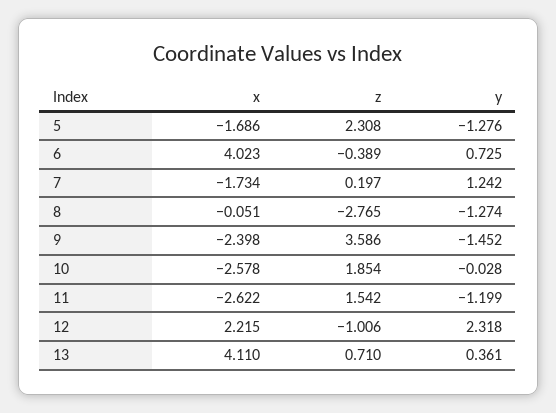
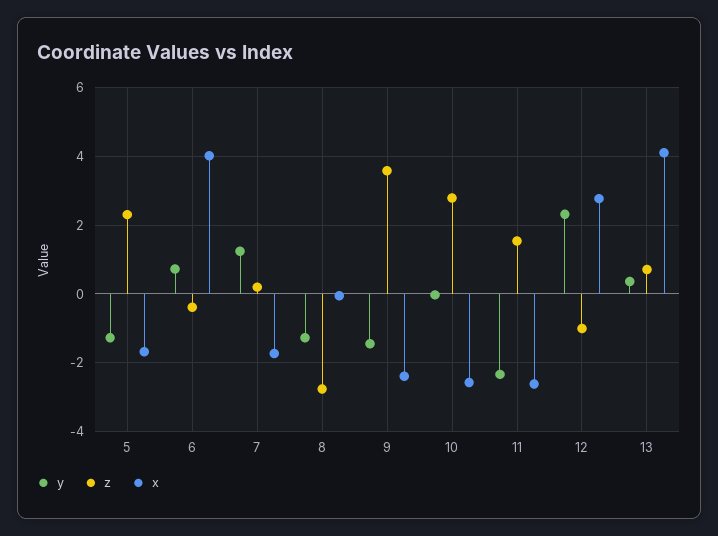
  {
    "x": {
      "5": -1.686,
      "6": 4.023,
      "7": -1.734,
      "8": -0.051,
      "9": -2.398,
      "10": -2.578,
      "11": -2.622,
-     "12": 2.215,
+     "12": 2.8,
      "13": 4.11
    },
    "z": {
      "5": 2.308,
      "6": -0.389,
      "7": 0.197,
      "8": -2.765,
      "9": 3.586,
-     "10": 1.854,
+     "10": 2.8,
      "11": 1.542,
      "12": -1.006,
      "13": 0.71
    },
    "y": {
      "5": -1.276,
      "6": 0.725,
      "7": 1.242,
      "8": -1.274,
      "9": -1.452,
      "10": -0.028,
-     "11": -1.199,
+     "11": -2.4,
      "12": 2.318,
      "13": 0.361
    }
  }

